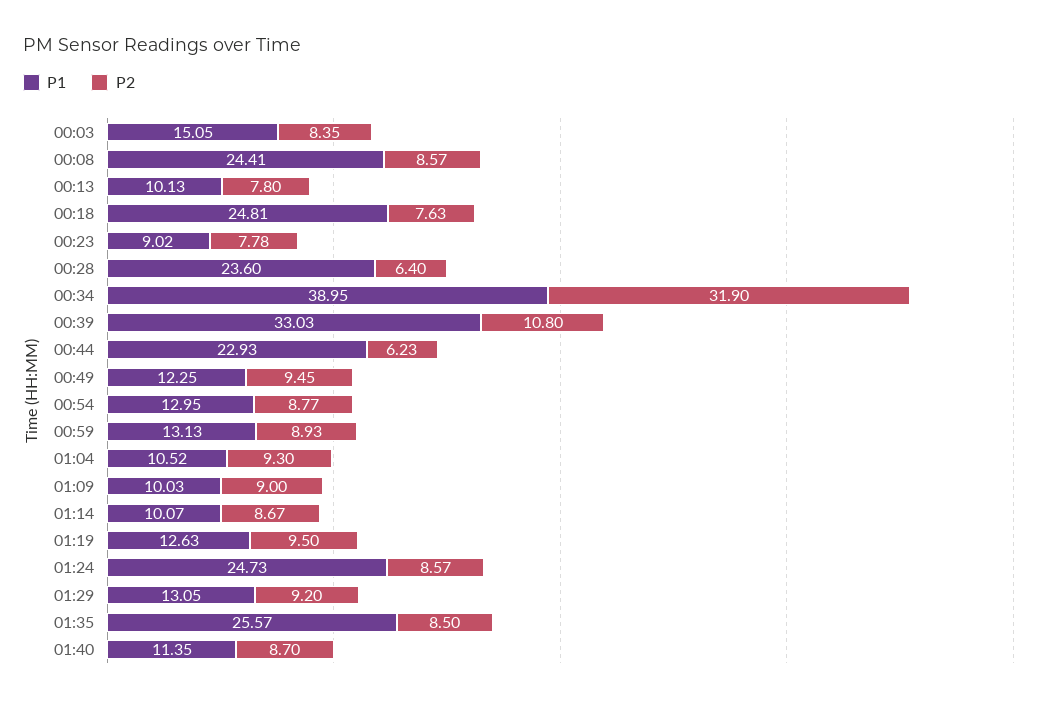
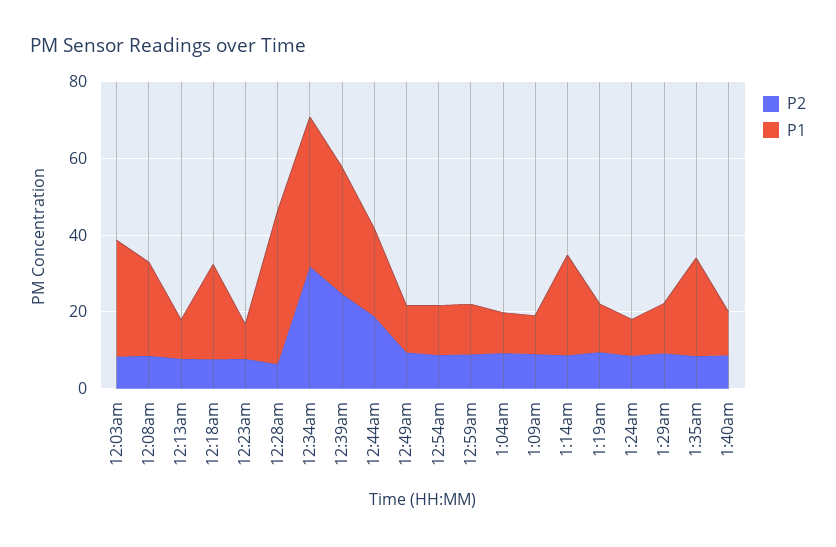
  {
    "P1": {
-     "00:03": 15.05,
+     "00:03": 30,
      "00:08": 24.41,
      "00:13": 10.13,
      "00:18": 24.81,
      "00:23": 9.02,
-     "00:28": 23.6,
+     "00:28": 40,
      "00:34": 38.95,
      "00:39": 33.03,
      "00:44": 22.93,
      "00:49": 12.25,
      "00:54": 12.95,
      "00:59": 13.13,
      "01:04": 10.52,
      "01:09": 10.03,
-     "01:14": 10.07,
+     "01:14": 25,
      "01:19": 12.63,
-     "01:24": 24.73,
+     "01:24": 10,
      "01:29": 13.05,
      "01:35": 25.57,
      "01:40": 11.35
    },
    "P2": {
      "00:03": 8.35,
      "00:08": 8.57,
      "00:13": 7.8,
      "00:18": 7.63,
      "00:23": 7.78,
      "00:28": 6.4,
      "00:34": 31.9,
-     "00:39": 10.8,
+     "00:39": 25,
-     "00:44": 6.23,
+     "00:44": 20,
      "00:49": 9.45,
      "00:54": 8.77,
      "00:59": 8.93,
      "01:04": 9.3,
      "01:09": 9,
      "01:14": 8.67,
      "01:19": 9.5,
      "01:24": 8.57,
      "01:29": 9.2,
      "01:35": 8.5,
      "01:40": 8.7
    }
  }

